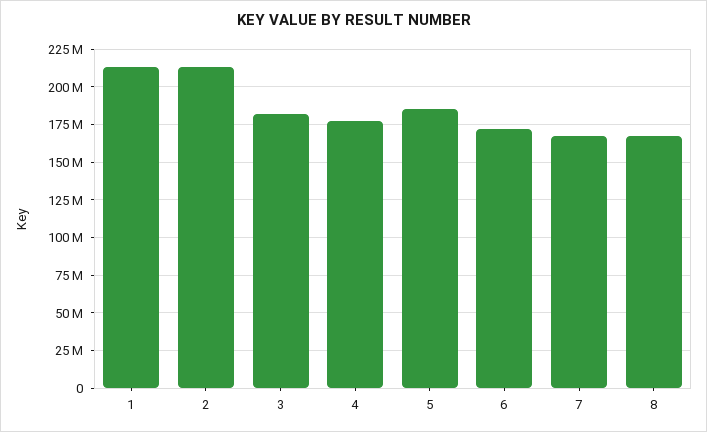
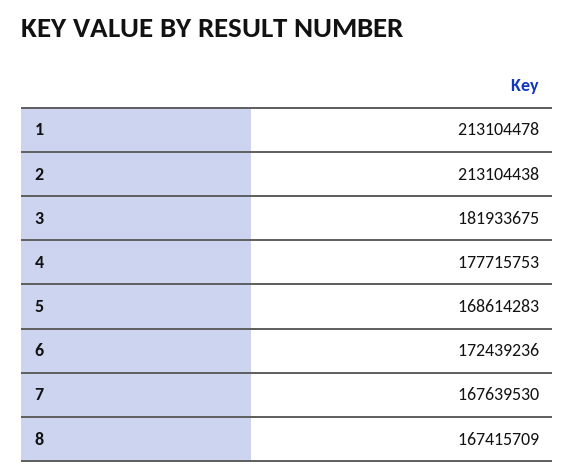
  {
    "1": 213104478,
    "2": 213104438,
    "3": 181933675,
    "4": 177715753,
-   "5": 185000000,
+   "5": 168614283,
    "6": 172439236,
    "7": 167639530,
    "8": 167415709
  }

